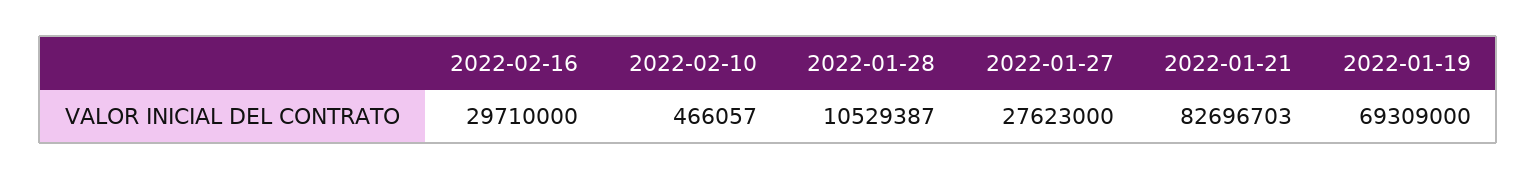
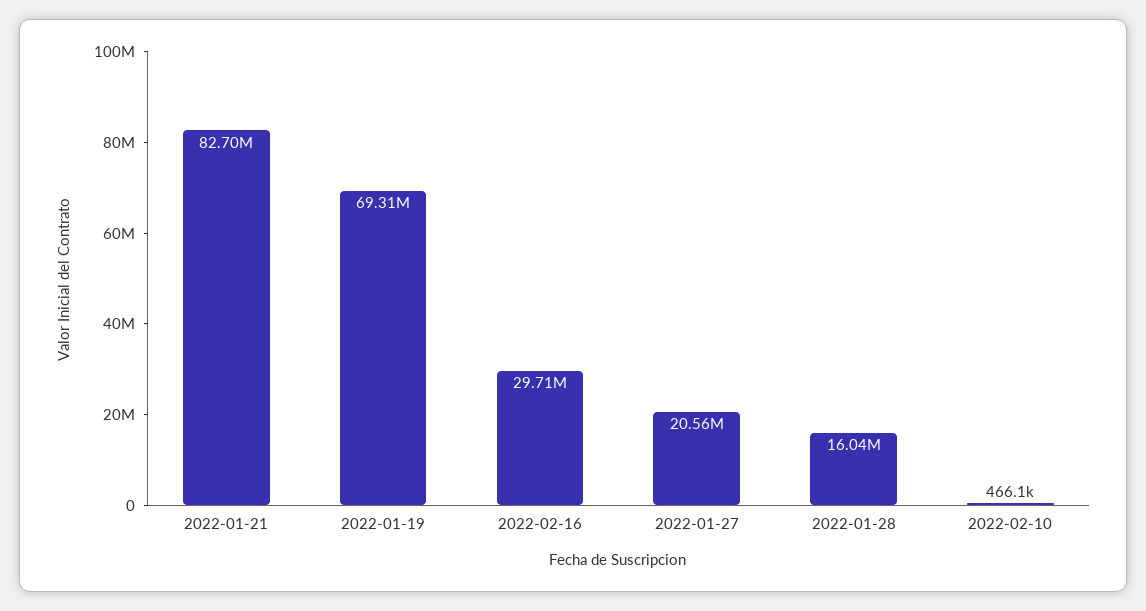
  {
    "2022-02-16": 29710000,
    "2022-02-10": 466057,
-   "2022-01-28": 10529387,
+   "2022-01-28": 16040000,
-   "2022-01-27": 27623000,
+   "2022-01-27": 20560000,
    "2022-01-21": 82696703,
    "2022-01-19": 69309000
  }

